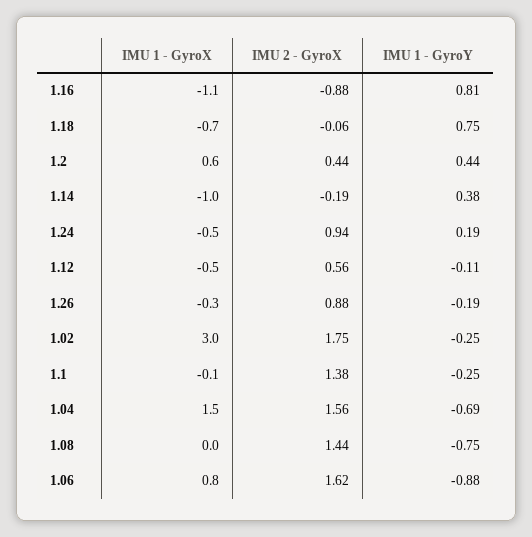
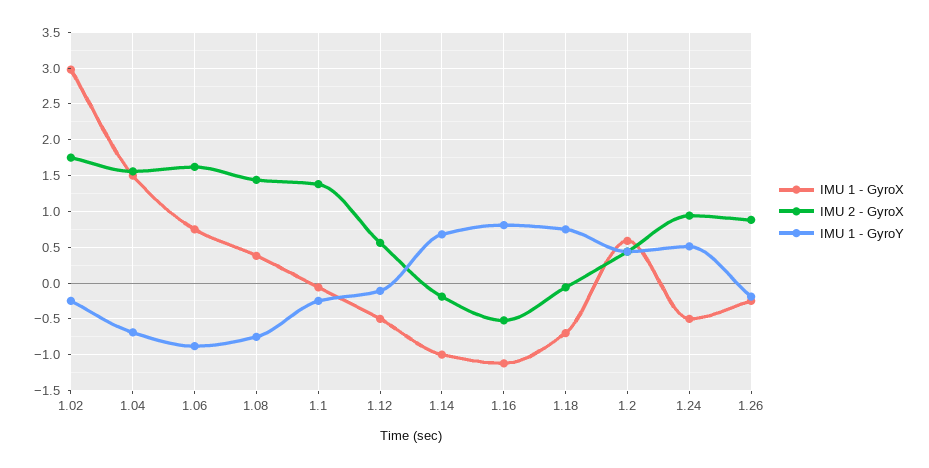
  {
    "IMU 1 - GyroX": {
      "1.16": -1.1,
      "1.18": -0.7,
      "1.2": 0.6,
      "1.14": -1,
      "1.24": -0.5,
      "1.12": -0.5,
      "1.26": -0.3,
      "1.02": 3,
      "1.1": -0.1,
      "1.04": 1.5,
-     "1.08": 0,
+     "1.08": 0.4,
      "1.06": 0.8
    },
    "IMU 2 - GyroX": {
-     "1.16": -0.88,
+     "1.16": -0.5,
      "1.18": -0.06,
      "1.2": 0.44,
      "1.14": -0.19,
      "1.24": 0.94,
      "1.12": 0.56,
      "1.26": 0.88,
      "1.02": 1.75,
      "1.1": 1.38,
      "1.04": 1.56,
      "1.08": 1.44,
      "1.06": 1.62
    },
    "IMU 1 - GyroY": {
      "1.16": 0.81,
      "1.18": 0.75,
      "1.2": 0.44,
-     "1.14": 0.38,
+     "1.14": 0.7,
-     "1.24": 0.19,
+     "1.24": 0.5,
      "1.12": -0.11,
      "1.26": -0.19,
      "1.02": -0.25,
      "1.1": -0.25,
      "1.04": -0.69,
      "1.08": -0.75,
      "1.06": -0.88
    }
  }

